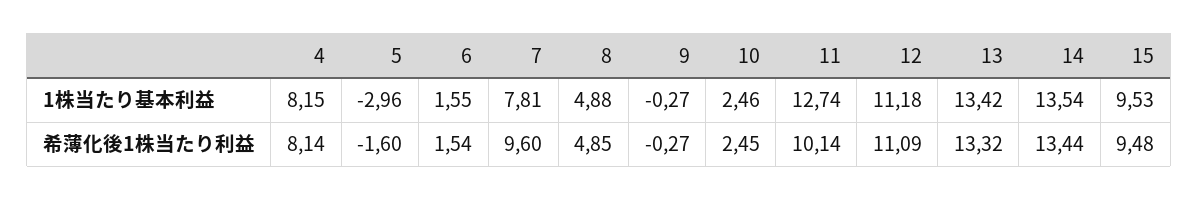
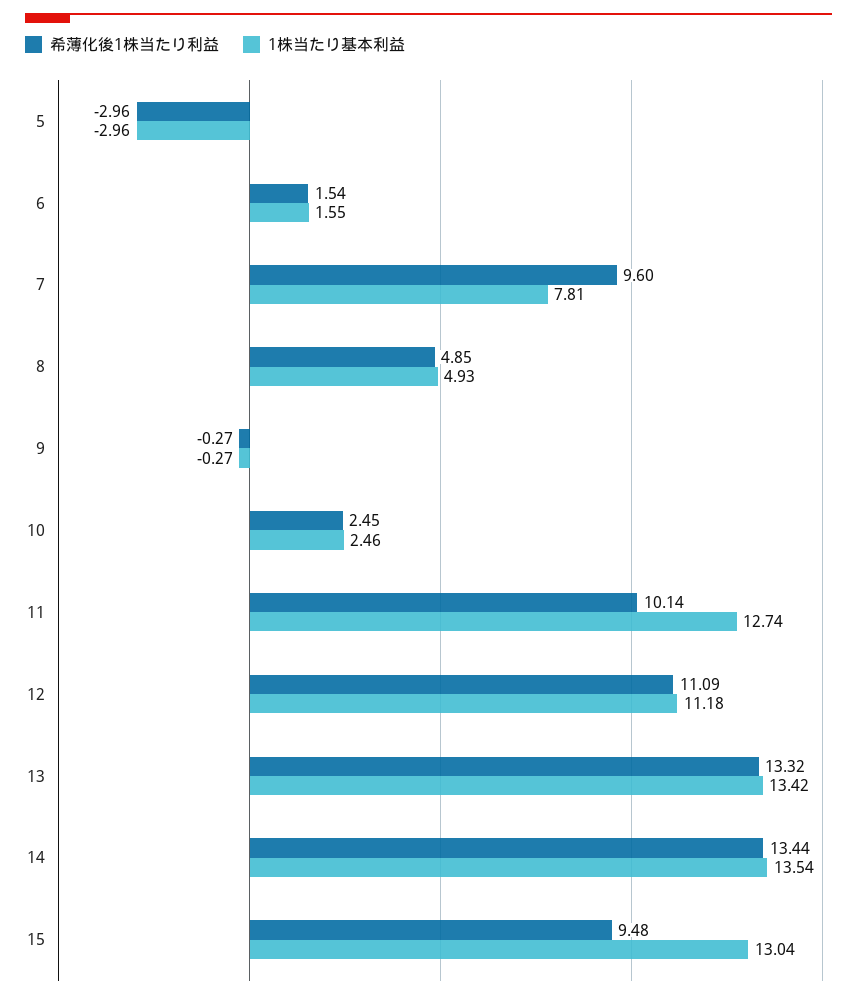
  {
    "1株当たり基本利益": {
-     "4": 8.15,
      "5": -2.96,
      "6": 1.55,
      "7": 7.81,
-     "8": 4.88,
+     "8": 4.93,
      "9": -0.27,
      "10": 2.46,
      "11": 12.74,
      "12": 11.18,
      "13": 13.42,
      "14": 13.54,
-     "15": 9.53
+     "15": 13.04
    },
    "希薄化後1株当たり利益": {
-     "4": 8.14,
-     "5": -1.6,
+     "5": -2.96,
      "6": 1.54,
      "7": 9.6,
      "8": 4.85,
      "9": -0.27,
      "10": 2.45,
      "11": 10.14,
      "12": 11.09,
      "13": 13.32,
      "14": 13.44,
      "15": 9.48
    }
  }

